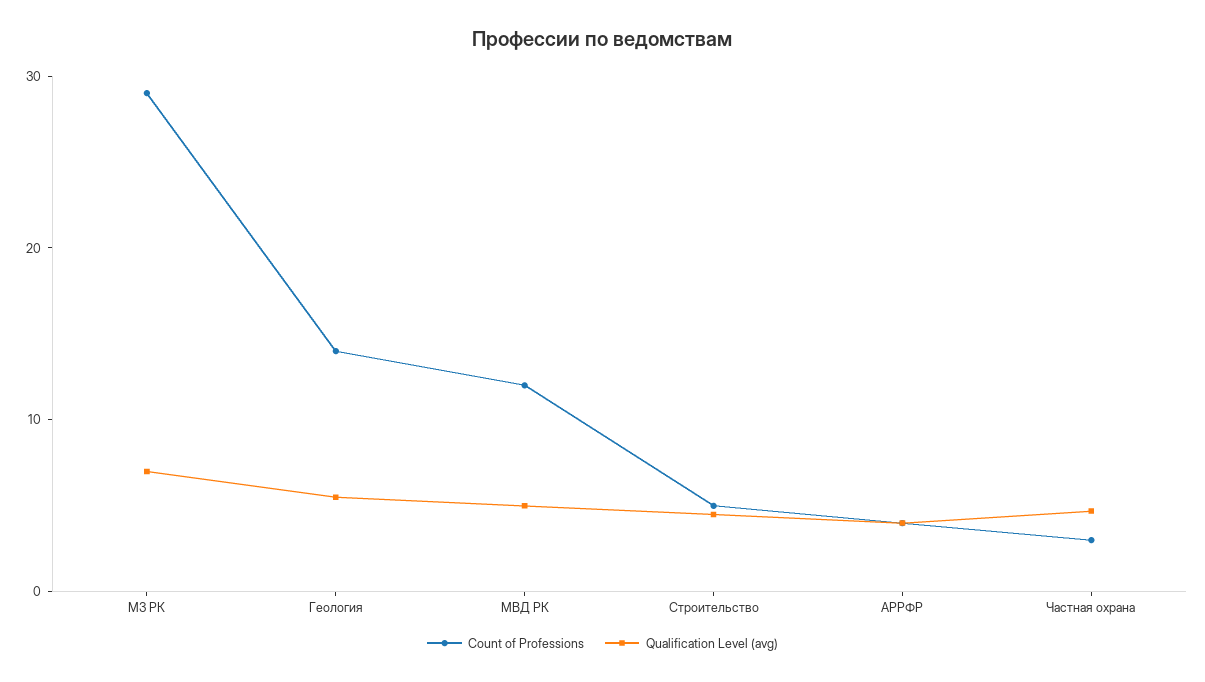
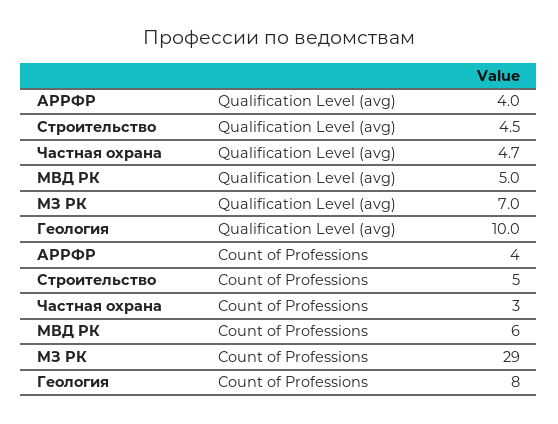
  {
    "Count of Professions": {
      "МЗ РК": 29,
-     "Геология": 14,
+     "Геология": 8,
-     "МВД РК": 12,
+     "МВД РК": 6,
      "Строительство": 5,
      "АРРФР": 4,
      "Частная охрана": 3
    },
    "Qualification Level (avg)": {
      "МЗ РК": 7,
-     "Геология": 6,
+     "Геология": 10,
      "МВД РК": 5,
      "Строительство": 4.5,
      "АРРФР": 4,
      "Частная охрана": 4.7
    }
  }

